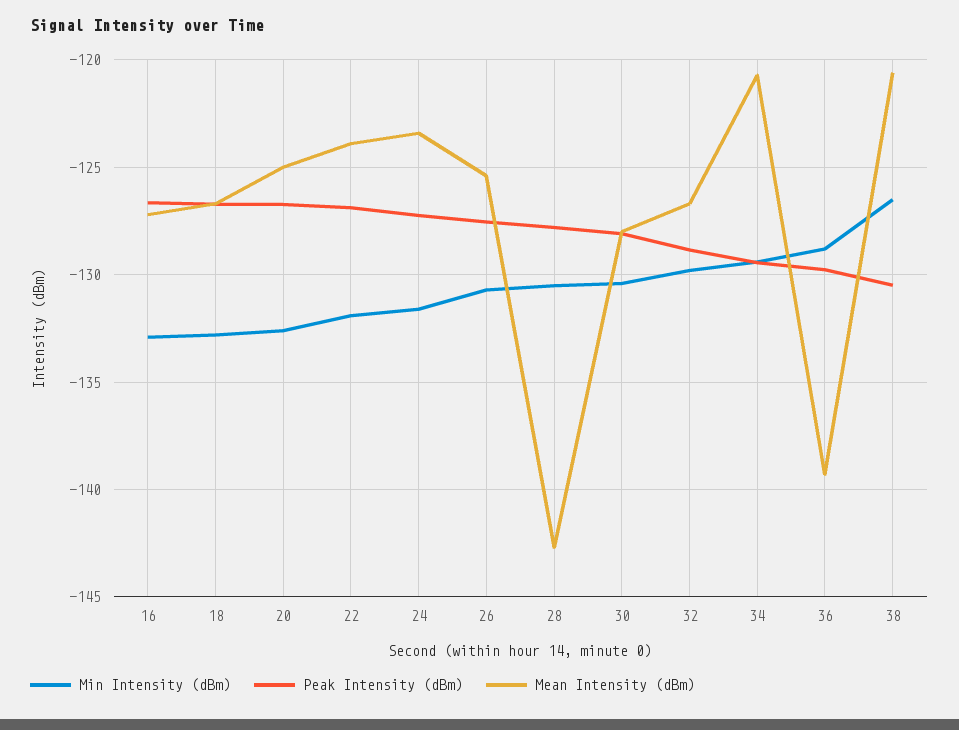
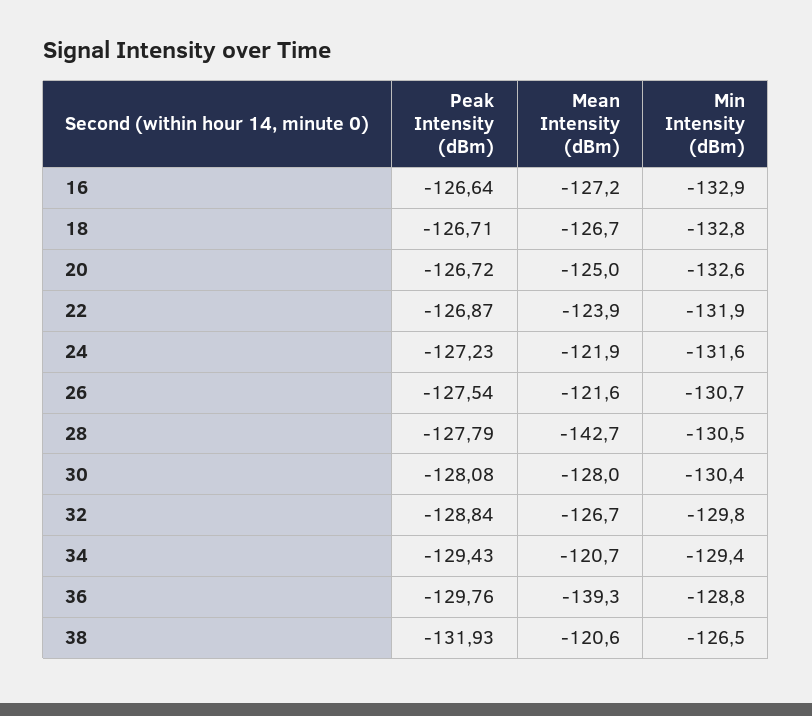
  {
    "Min Intensity (dBm)": {
      "16": -132.9,
      "18": -132.8,
      "20": -132.6,
      "22": -131.9,
      "24": -131.6,
      "26": -130.7,
      "28": -130.5,
      "30": -130.4,
      "32": -129.8,
      "34": -129.4,
      "36": -128.8,
      "38": -126.5
    },
    "Peak Intensity (dBm)": {
      "16": -126.64,
      "18": -126.71,
      "20": -126.72,
      "22": -126.87,
      "24": -127.23,
      "26": -127.54,
      "28": -127.79,
      "30": -128.08,
      "32": -128.84,
      "34": -129.43,
      "36": -129.76,
-     "38": -130.5
+     "38": -131.93
    },
    "Mean Intensity (dBm)": {
      "16": -127.2,
      "18": -126.7,
      "20": -125,
      "22": -123.9,
-     "24": -123.5,
+     "24": -121.9,
-     "26": -125.5,
+     "26": -121.6,
      "28": -142.7,
      "30": -128,
      "32": -126.7,
      "34": -120.7,
      "36": -139.3,
      "38": -120.6
    }
  }

